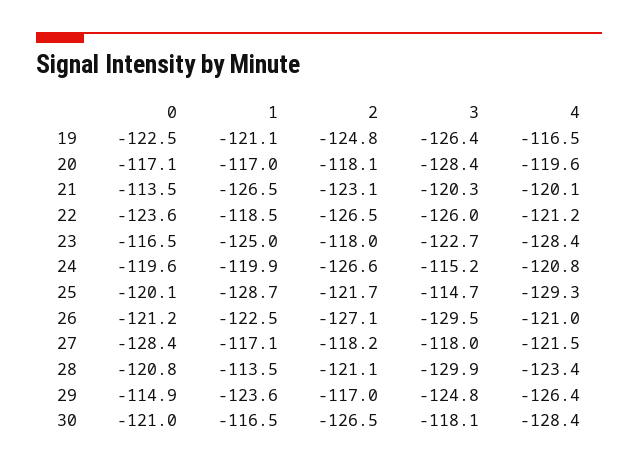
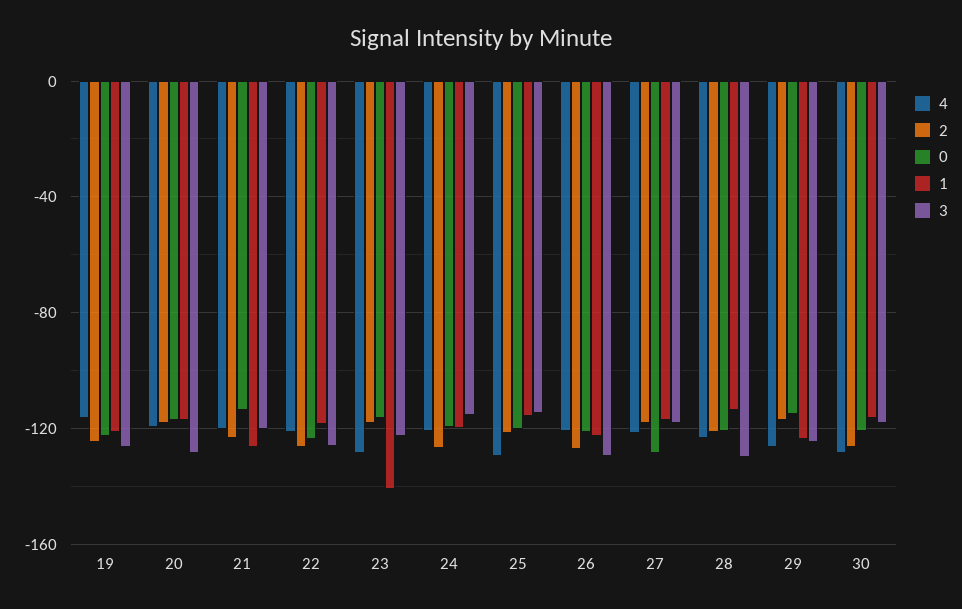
  {
    "0": {
      "19": -122.5,
      "20": -117.1,
      "21": -113.5,
      "22": -123.6,
      "23": -116.5,
      "24": -119.6,
      "25": -120.1,
      "26": -121.2,
      "27": -128.4,
      "28": -120.8,
      "29": -114.9,
      "30": -121
    },
    "1": {
      "19": -121.1,
      "20": -117,
      "21": -126.5,
      "22": -118.5,
-     "23": -125,
+     "23": -140,
      "24": -119.9,
-     "25": -128.7,
+     "25": -115,
      "26": -122.5,
      "27": -117.1,
      "28": -113.5,
      "29": -123.6,
      "30": -116.5
    },
    "2": {
      "19": -124.8,
      "20": -118.1,
      "21": -123.1,
      "22": -126.5,
      "23": -118,
      "24": -126.6,
      "25": -121.7,
      "26": -127.1,
      "27": -118.2,
      "28": -121.1,
      "29": -117,
      "30": -126.5
    },
    "3": {
      "19": -126.4,
      "20": -128.4,
      "21": -120.3,
      "22": -126,
      "23": -122.7,
      "24": -115.2,
      "25": -114.7,
      "26": -129.5,
      "27": -118,
      "28": -129.9,
      "29": -124.8,
      "30": -118.1
    },
    "4": {
      "19": -116.5,
      "20": -119.6,
      "21": -120.1,
      "22": -121.2,
      "23": -128.4,
      "24": -120.8,
      "25": -129.3,
      "26": -121,
      "27": -121.5,
      "28": -123.4,
      "29": -126.4,
      "30": -128.4
    }
  }

